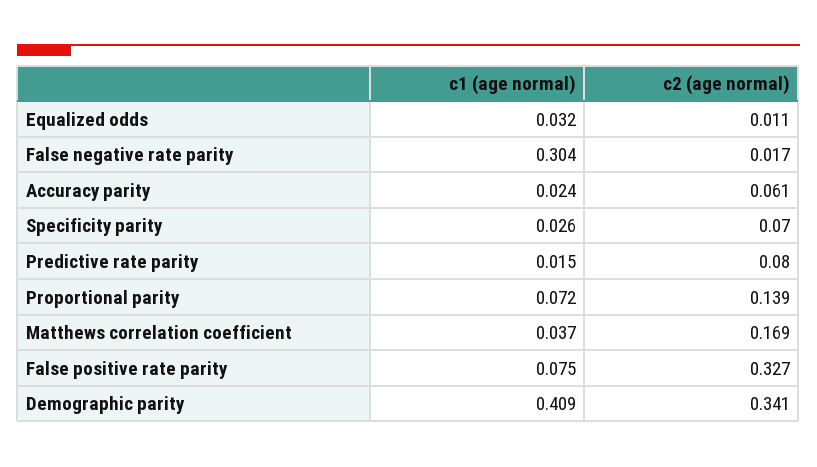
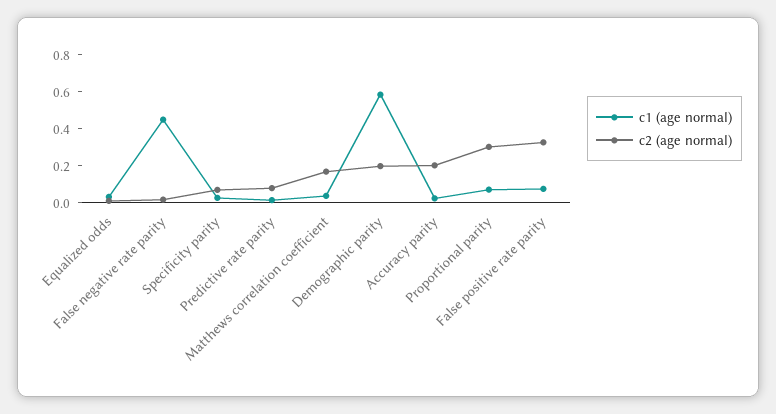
  {
    "c1 (age normal)": {
      "Equalized odds": 0.032,
-     "False negative rate parity": 0.304,
+     "False negative rate parity": 0.45,
      "Accuracy parity": 0.024,
      "Specificity parity": 0.026,
      "Predictive rate parity": 0.015,
      "Proportional parity": 0.072,
      "Matthews correlation coefficient": 0.037,
      "False positive rate parity": 0.075,
-     "Demographic parity": 0.409
+     "Demographic parity": 0.6
    },
    "c2 (age normal)": {
      "Equalized odds": 0.011,
      "False negative rate parity": 0.017,
-     "Accuracy parity": 0.061,
+     "Accuracy parity": 0.2,
      "Specificity parity": 0.07,
      "Predictive rate parity": 0.08,
-     "Proportional parity": 0.139,
+     "Proportional parity": 0.3,
      "Matthews correlation coefficient": 0.169,
      "False positive rate parity": 0.327,
-     "Demographic parity": 0.341
+     "Demographic parity": 0.2
    }
  }

